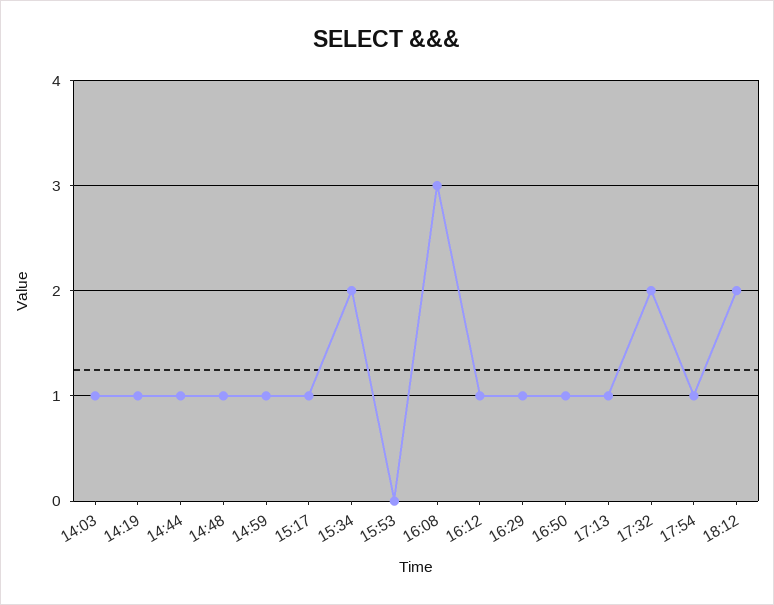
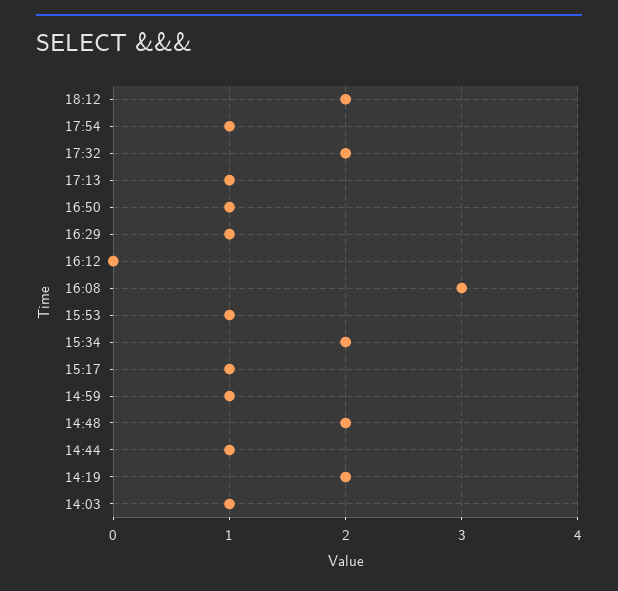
  {
    "14:03": 1,
-   "14:19": 1,
+   "14:19": 2,
    "14:44": 1,
-   "14:48": 1,
+   "14:48": 2,
    "14:59": 1,
    "15:17": 1,
    "15:34": 2,
-   "15:53": 0,
+   "15:53": 1,
    "16:08": 3,
-   "16:12": 1,
+   "16:12": 0,
    "16:29": 1,
    "16:50": 1,
    "17:13": 1,
    "17:32": 2,
    "17:54": 1,
    "18:12": 2
  }

